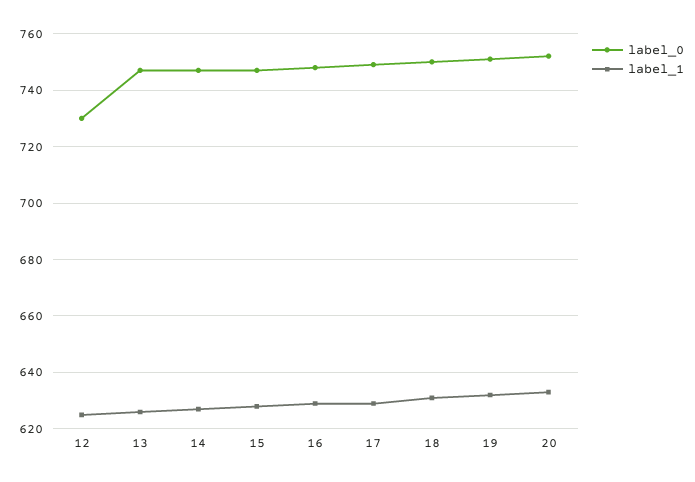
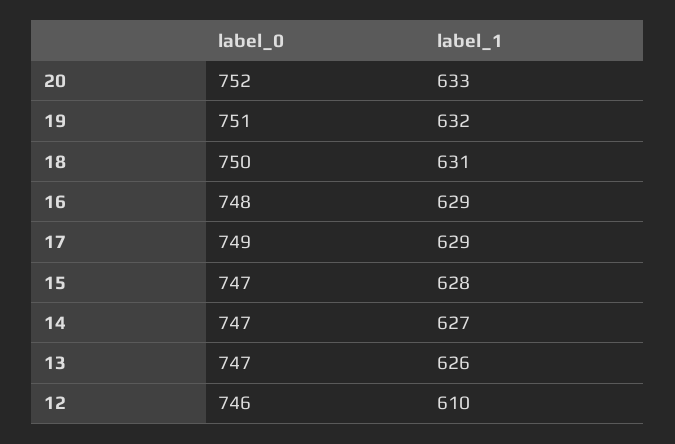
  {
    "label_0": {
-     "12": 730,
+     "12": 746,
      "13": 747,
      "14": 747,
      "15": 747,
      "16": 748,
      "17": 749,
      "18": 750,
      "19": 751,
      "20": 752
    },
    "label_1": {
-     "12": 625,
+     "12": 610,
      "13": 626,
      "14": 627,
      "15": 628,
      "16": 629,
      "17": 629,
      "18": 631,
      "19": 632,
      "20": 633
    }
  }

